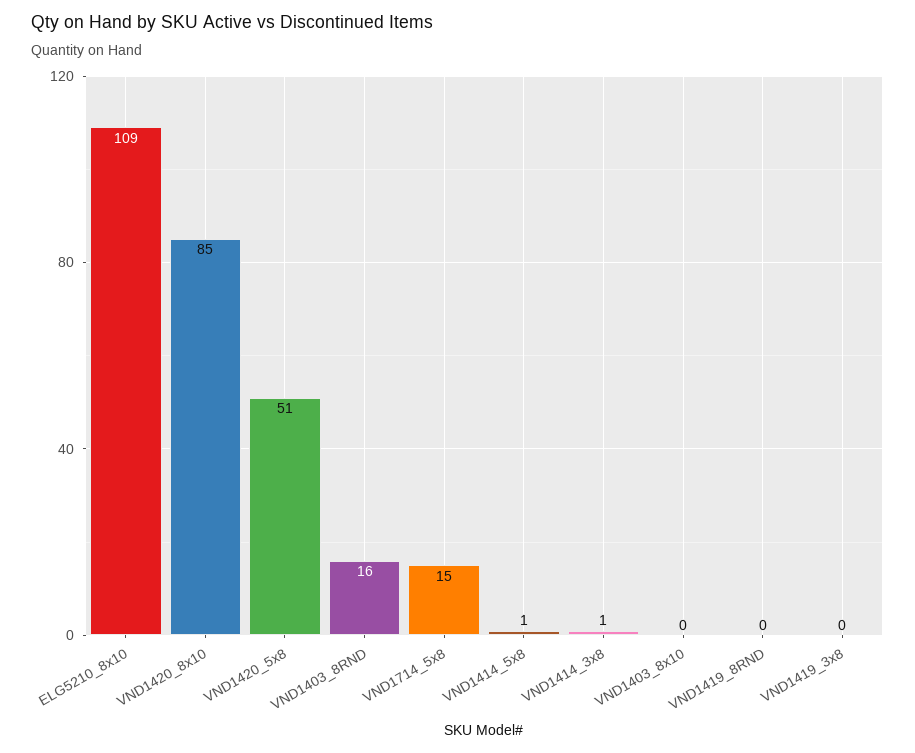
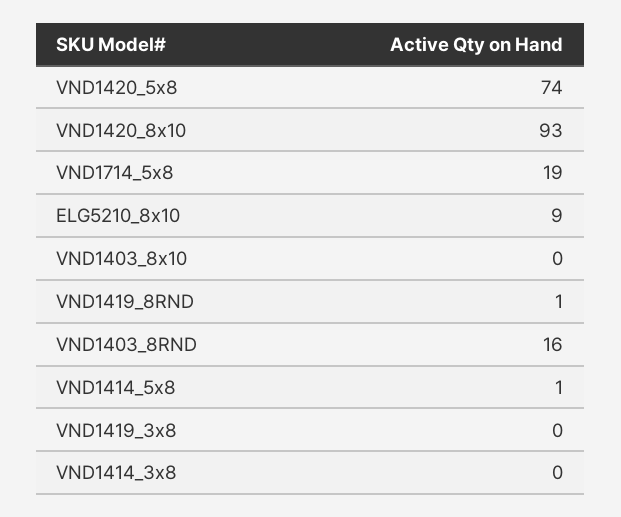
  {
-   "ELG5210_8x10": 109,
+   "ELG5210_8x10": 9,
-   "VND1420_8x10": 85,
+   "VND1420_8x10": 93,
-   "VND1420_5x8": 51,
+   "VND1420_5x8": 74,
    "VND1403_8RND": 16,
-   "VND1714_5x8": 15,
+   "VND1714_5x8": 19,
    "VND1414_5x8": 1,
-   "VND1414_3x8": 1,
+   "VND1414_3x8": 0,
    "VND1403_8x10": 0,
-   "VND1419_8RND": 0,
+   "VND1419_8RND": 1,
    "VND1419_3x8": 0
  }

